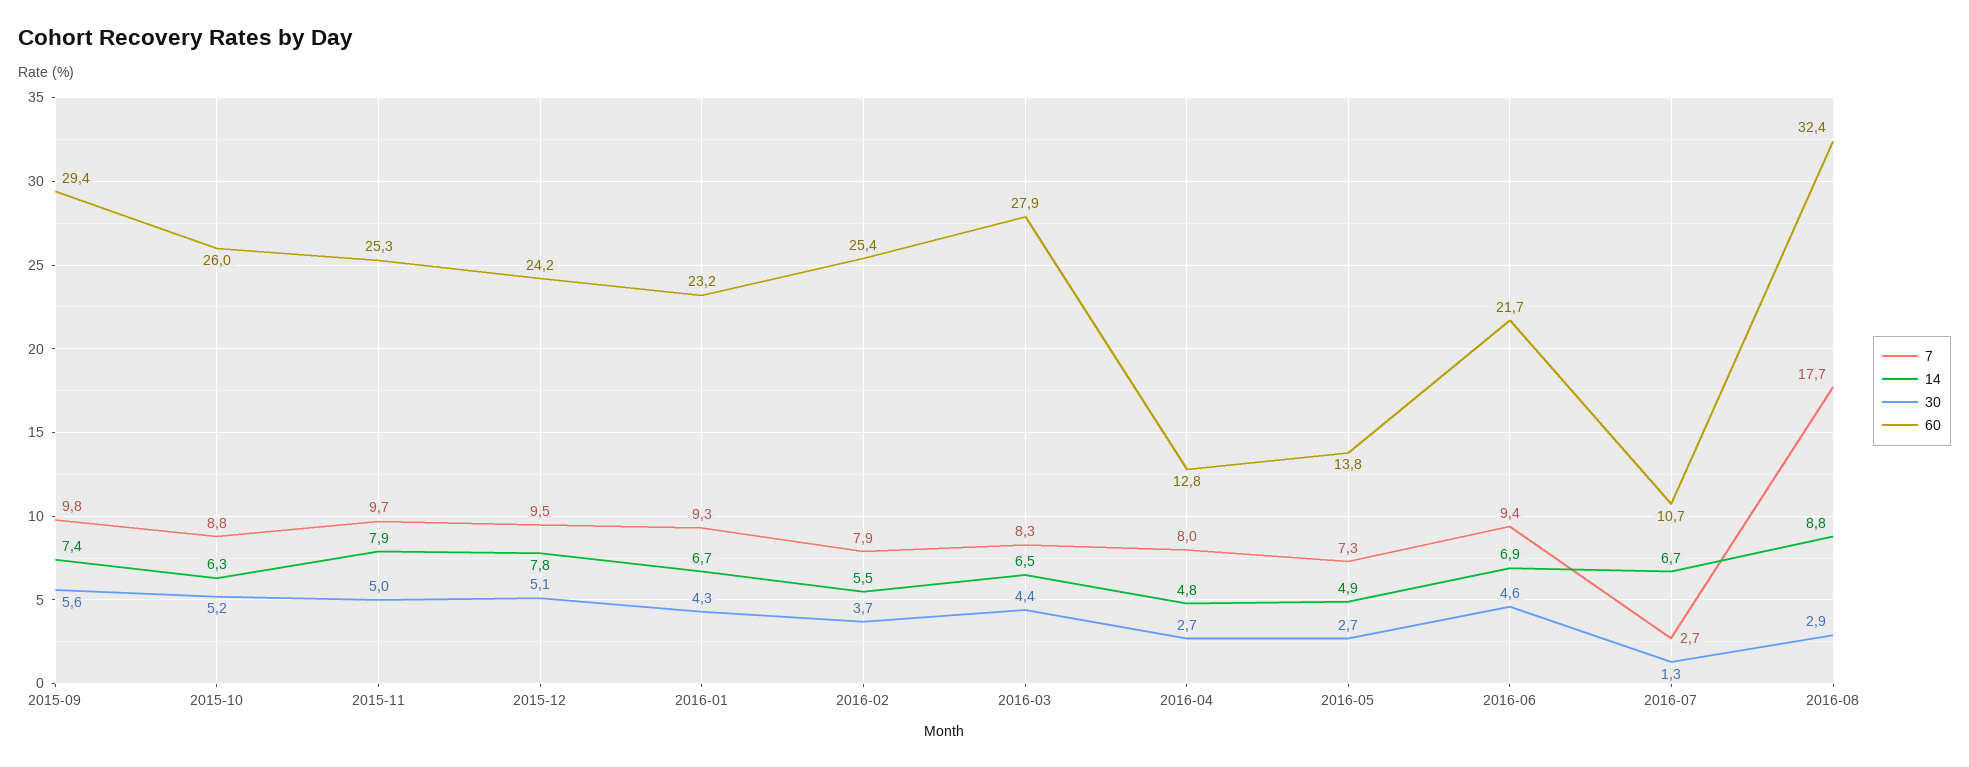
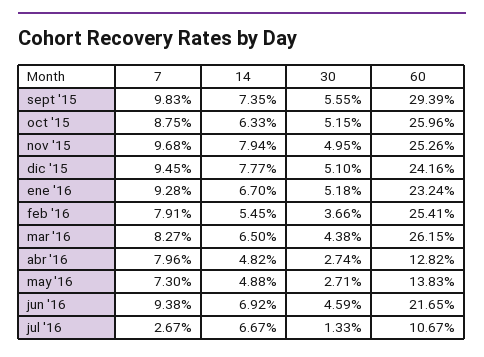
  {
    "7": {
      "2015-09": 9.83,
      "2015-10": 8.75,
      "2015-11": 9.68,
      "2015-12": 9.45,
      "2016-01": 9.28,
      "2016-02": 7.91,
      "2016-03": 8.27,
      "2016-04": 7.96,
      "2016-05": 7.3,
      "2016-06": 9.38,
-     "2016-07": 2.67,
+     "2016-07": 2.67
-     "2016-08": 17.7
    },
    "14": {
      "2015-09": 7.35,
      "2015-10": 6.33,
      "2015-11": 7.94,
      "2015-12": 7.77,
      "2016-01": 6.7,
      "2016-02": 5.45,
      "2016-03": 6.5,
      "2016-04": 4.82,
      "2016-05": 4.88,
      "2016-06": 6.92,
-     "2016-07": 6.67,
+     "2016-07": 6.67
-     "2016-08": 8.8
    },
    "30": {
      "2015-09": 5.55,
      "2015-10": 5.15,
      "2015-11": 4.95,
      "2015-12": 5.1,
-     "2016-01": 4.3,
+     "2016-01": 5.18,
      "2016-02": 3.66,
      "2016-03": 4.38,
      "2016-04": 2.74,
      "2016-05": 2.71,
      "2016-06": 4.59,
-     "2016-07": 1.33,
+     "2016-07": 1.33
-     "2016-08": 2.9
    },
    "60": {
      "2015-09": 29.39,
      "2015-10": 25.96,
      "2015-11": 25.26,
      "2015-12": 24.16,
      "2016-01": 23.24,
      "2016-02": 25.41,
-     "2016-03": 27.9,
+     "2016-03": 26.15,
      "2016-04": 12.82,
      "2016-05": 13.83,
      "2016-06": 21.65,
-     "2016-07": 10.67,
+     "2016-07": 10.67
-     "2016-08": 32.4
    }
  }

